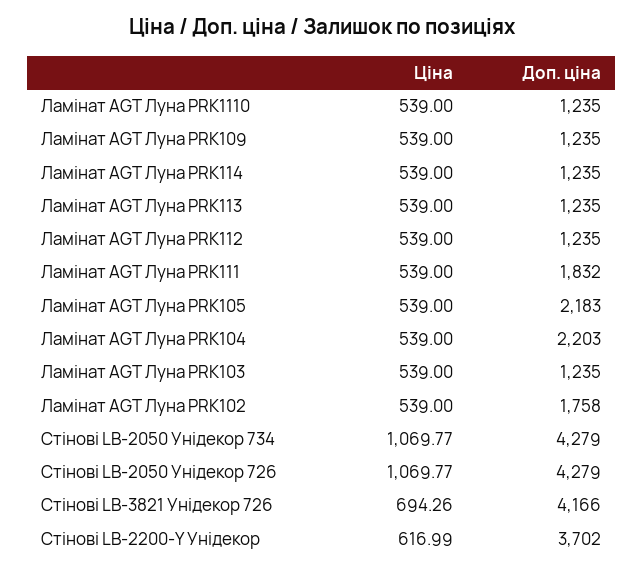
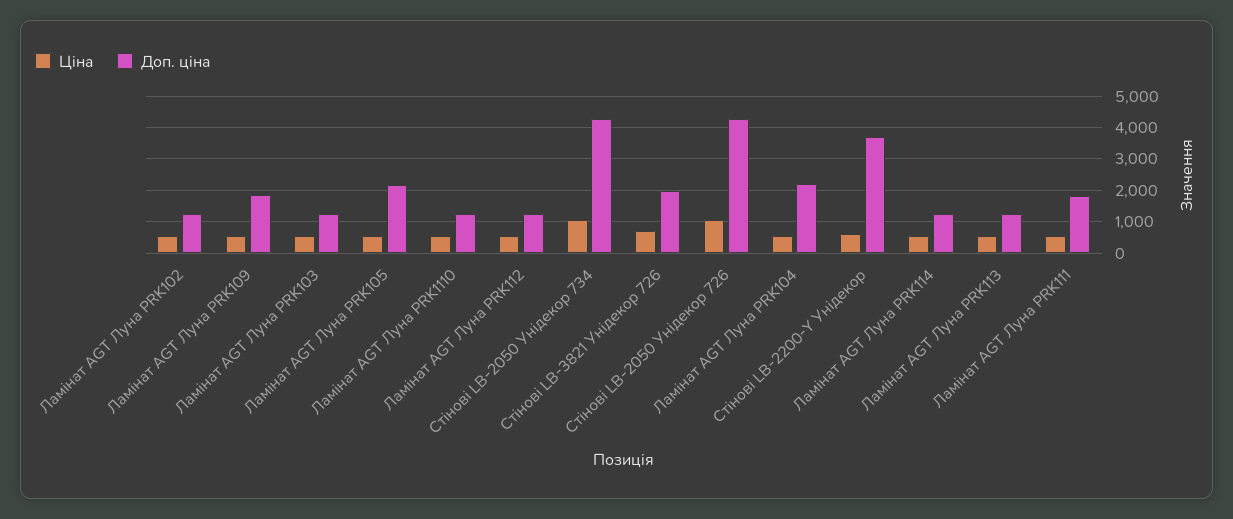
  {
    "Ціна": {
      "Ламінат AGT Луна PRK1110": 539,
      "Ламінат AGT Луна PRK109": 539,
      "Ламінат AGT Луна PRK114": 539,
      "Ламінат AGT Луна PRK113": 539,
      "Ламінат AGT Луна PRK112": 539,
      "Ламінат AGT Луна PRK111": 539,
      "Ламінат AGT Луна PRK105": 539,
      "Ламінат AGT Луна PRK104": 539,
      "Ламінат AGT Луна PRK103": 539,
      "Ламінат AGT Луна PRK102": 539,
      "Стінові LB-2050 Унідекор 734": 1069.77,
      "Стінові LB-2050 Унідекор 726": 1069.77,
      "Стінові LB-3821 Унідекор 726": 694.26,
      "Стінові LB-2200-Y Унідекор": 616.99
    },
    "Доп. ціна": {
      "Ламінат AGT Луна PRK1110": 1235,
-     "Ламінат AGT Луна PRK109": 1235,
+     "Ламінат AGT Луна PRK109": 1800,
      "Ламінат AGT Луна PRK114": 1235,
      "Ламінат AGT Луна PRK113": 1235,
      "Ламінат AGT Луна PRK112": 1235,
      "Ламінат AGT Луна PRK111": 1832,
      "Ламінат AGT Луна PRK105": 2183,
      "Ламінат AGT Луна PRK104": 2203,
      "Ламінат AGT Луна PRK103": 1235,
-     "Ламінат AGT Луна PRK102": 1758,
+     "Ламінат AGT Луна PRK102": 1200,
      "Стінові LB-2050 Унідекор 734": 4279,
      "Стінові LB-2050 Унідекор 726": 4279,
-     "Стінові LB-3821 Унідекор 726": 4166,
+     "Стінові LB-3821 Унідекор 726": 2000,
      "Стінові LB-2200-Y Унідекор": 3702
    }
  }

